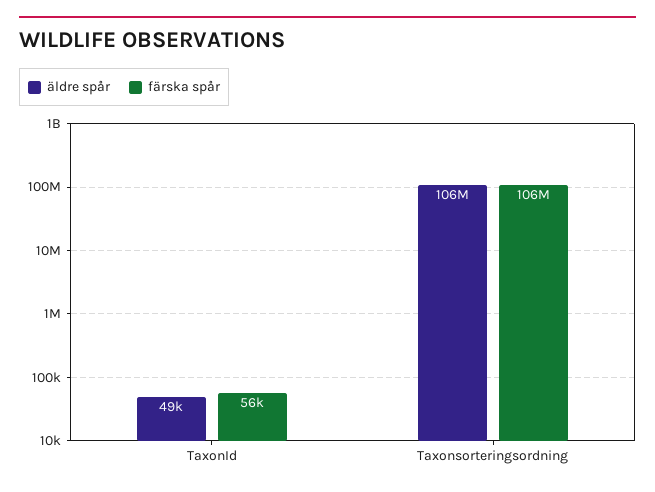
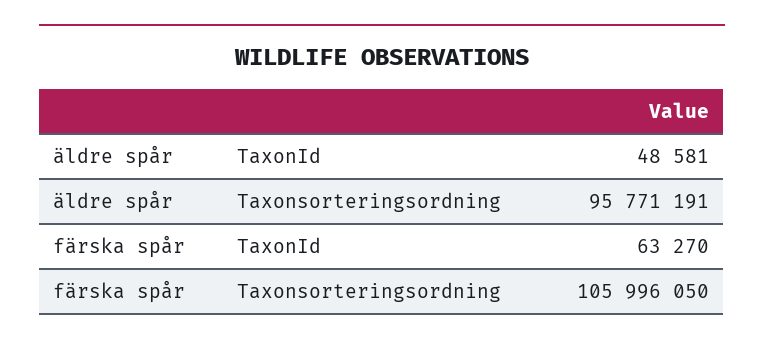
  {
    "äldre spår": {
      "TaxonId": 48581,
-     "Taxonsorteringsordning": 106000000
+     "Taxonsorteringsordning": 95771191
    },
    "färska spår": {
-     "TaxonId": 56000,
+     "TaxonId": 63270,
      "Taxonsorteringsordning": 105996050
    }
  }

